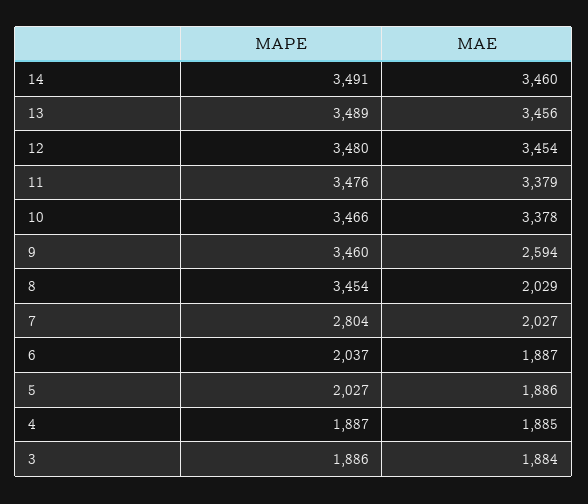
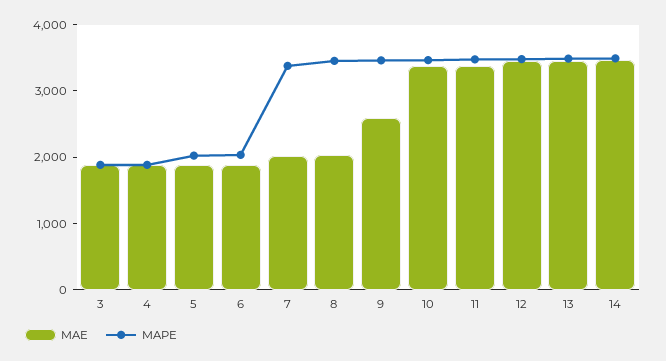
  {
    "MAPE": {
      "14": 3491,
      "13": 3489,
      "12": 3480,
      "11": 3476,
      "10": 3466,
      "9": 3460,
      "8": 3454,
-     "7": 2804,
+     "7": 3400,
      "6": 2037,
      "5": 2027,
      "4": 1887,
      "3": 1886
    },
    "MAE": {
      "14": 3460,
      "13": 3456,
      "12": 3454,
      "11": 3379,
      "10": 3378,
      "9": 2594,
      "8": 2029,
      "7": 2027,
      "6": 1887,
      "5": 1886,
      "4": 1885,
      "3": 1884
    }
  }

